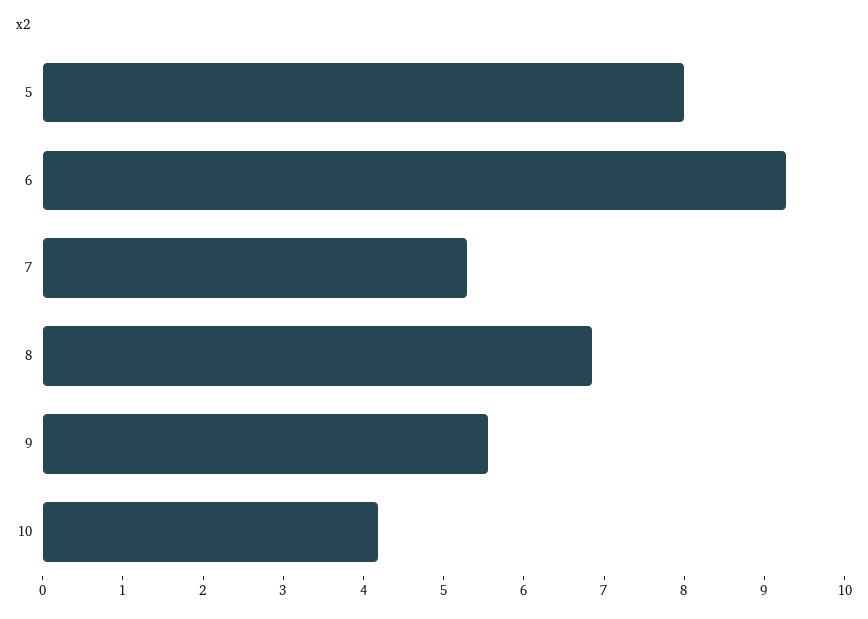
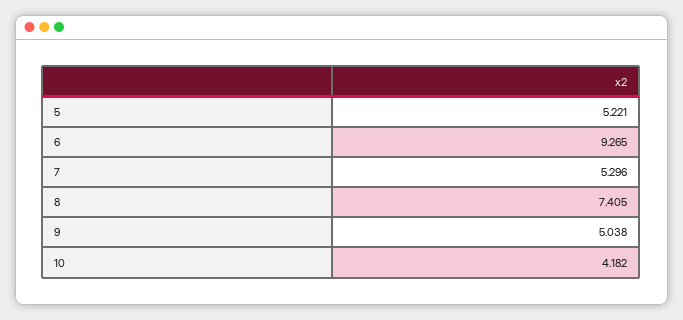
  {
-   "5": 8,
+   "5": 5.221,
    "6": 9.265,
    "7": 5.296,
-   "8": 6.8,
+   "8": 7.405,
-   "9": 5.6,
+   "9": 5.038,
    "10": 4.182
  }

